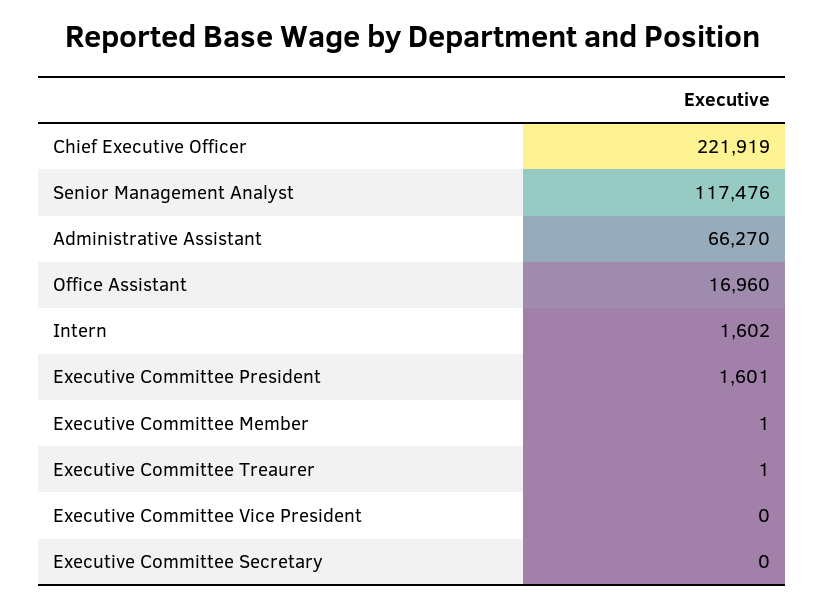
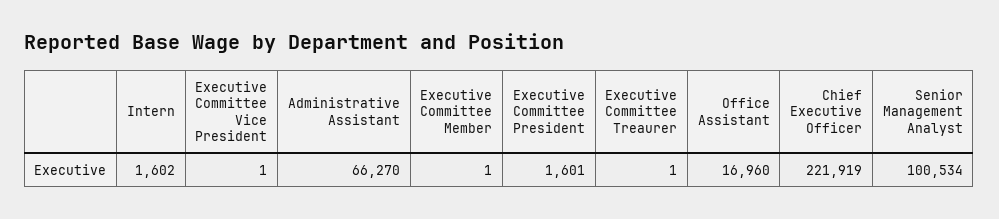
  {
    "Chief Executive Officer": 221919,
-   "Senior Management Analyst": 117476,
+   "Senior Management Analyst": 100534,
    "Administrative Assistant": 66270,
    "Office Assistant": 16960,
    "Intern": 1602,
    "Executive Committee President": 1601,
    "Executive Committee Member": 1,
    "Executive Committee Treaurer": 1,
-   "Executive Committee Vice President": 0,
+   "Executive Committee Vice President": 1
-   "Executive Committee Secretary": 0
  }

